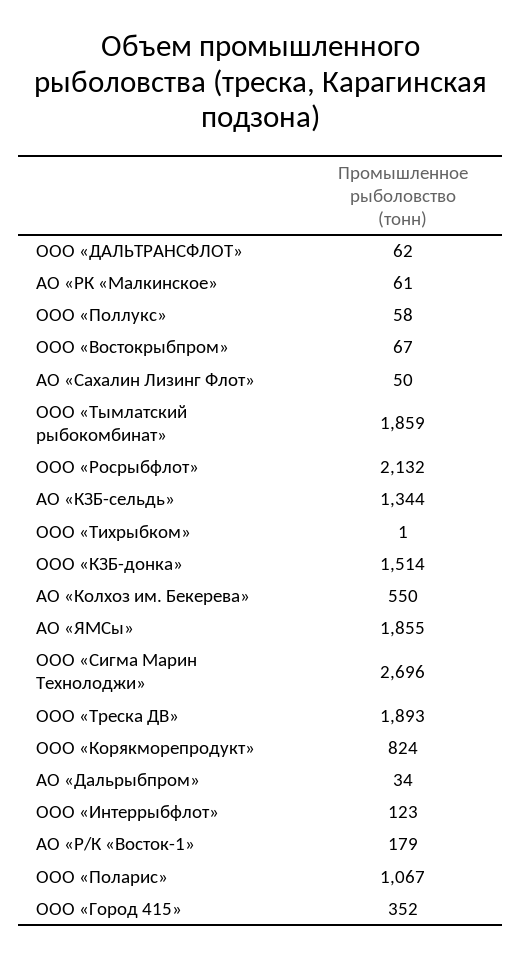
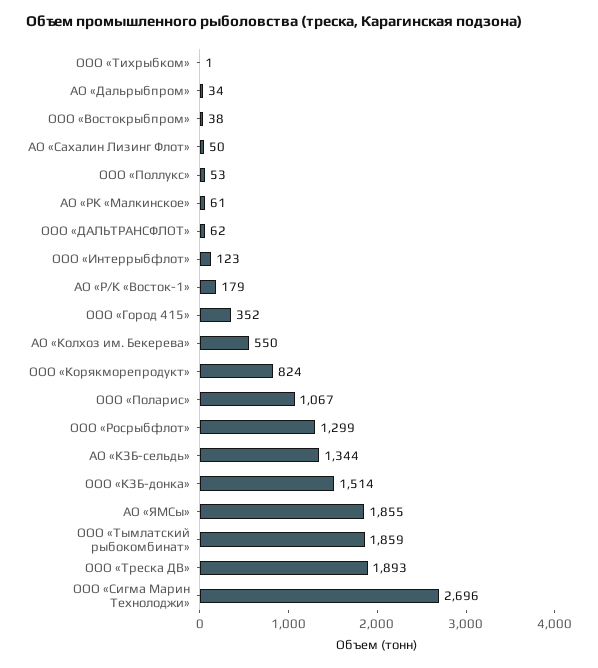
  {
    "ООО «ДАЛЬТРАНСФЛОТ»": 62,
    "АО «РК «Малкинское»": 61,
-   "ООО «Поллукс»": 58,
+   "ООО «Поллукс»": 53,
-   "ООО «Востокрыбпром»": 67,
+   "ООО «Востокрыбпром»": 38,
    "АО «Сахалин Лизинг Флот»": 50,
    "ООО «Тымлатский рыбокомбинат»": 1859,
-   "ООО «Росрыбфлот»": 2132,
+   "ООО «Росрыбфлот»": 1299,
    "АО «КЗБ-сельдь»": 1344,
    "ООО «Тихрыбком»": 1,
    "ООО «КЗБ-донка»": 1514,
    "АО «Колхоз им. Бекерева»": 550,
    "АО «ЯМСы»": 1855,
    "ООО «Сигма Марин Технолоджи»": 2696,
    "ООО «Треска ДВ»": 1893,
    "ООО «Корякморепродукт»": 824,
    "АО «Дальрыбпром»": 34,
    "ООО «Интеррыбфлот»": 123,
    "АО «Р/К «Восток-1»": 179,
    "ООО «Поларис»": 1067,
    "ООО «Город 415»": 352
  }

